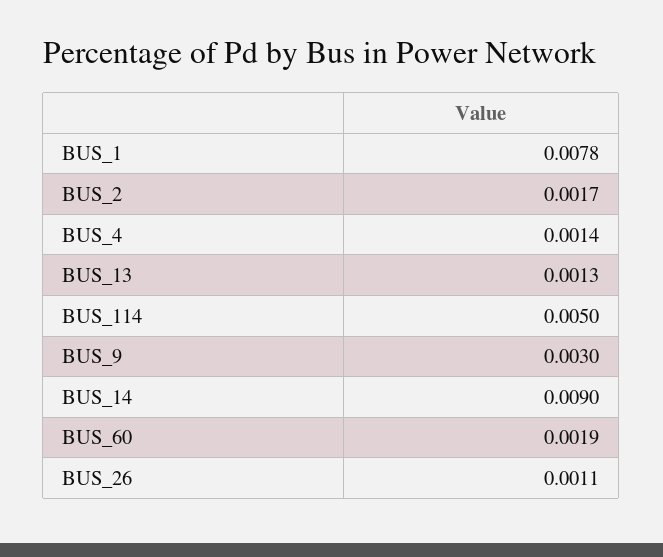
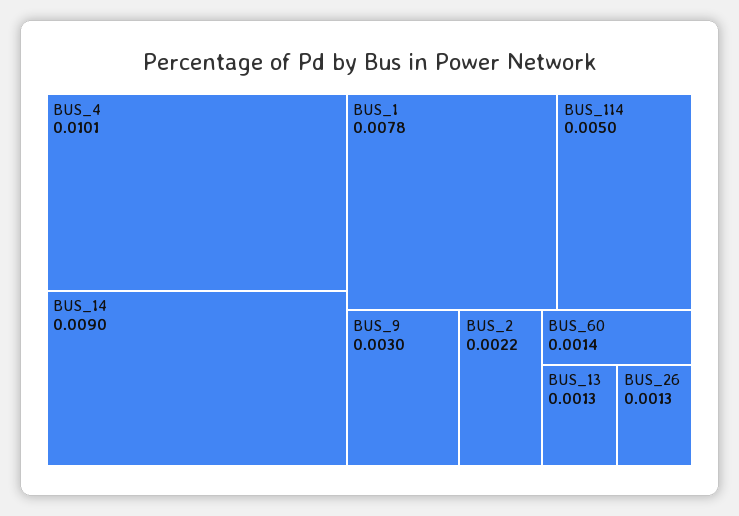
  {
    "BUS_1": 0.0078,
-   "BUS_2": 0.0017,
+   "BUS_2": 0.0022,
-   "BUS_4": 0.0014,
+   "BUS_4": 0.0101,
    "BUS_13": 0.0013,
    "BUS_114": 0.005,
    "BUS_9": 0.003,
    "BUS_14": 0.009,
-   "BUS_60": 0.0019,
+   "BUS_60": 0.0014,
-   "BUS_26": 0.0011
+   "BUS_26": 0.0013
  }

